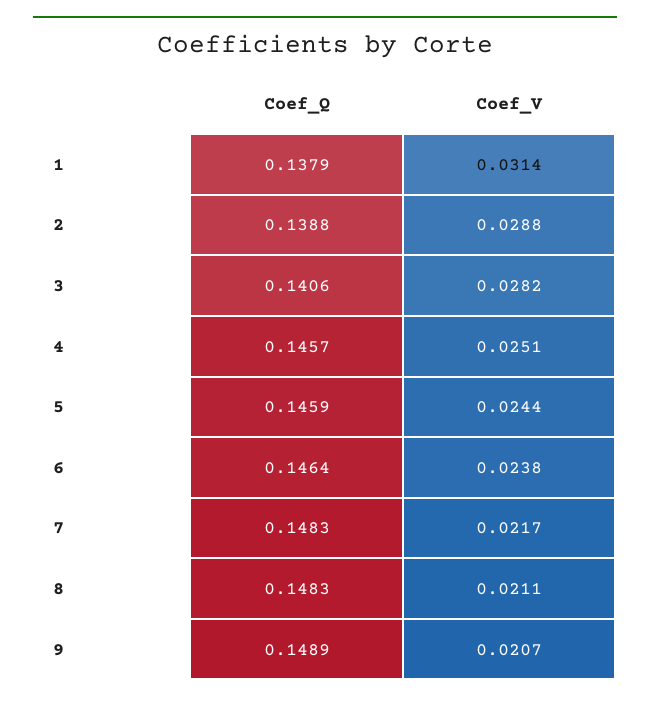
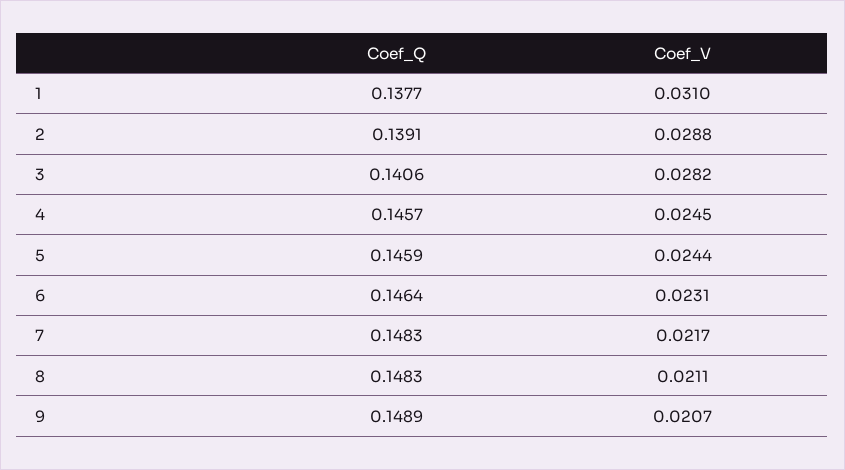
  {
    "Coef_Q": {
-     "1": 0.1379,
+     "1": 0.1377,
-     "2": 0.1388,
+     "2": 0.1391,
      "3": 0.1406,
      "4": 0.1457,
      "5": 0.1459,
      "6": 0.1464,
      "7": 0.1483,
      "8": 0.1483,
      "9": 0.1489
    },
    "Coef_V": {
-     "1": 0.0314,
+     "1": 0.031,
      "2": 0.0288,
      "3": 0.0282,
-     "4": 0.0251,
+     "4": 0.0245,
      "5": 0.0244,
-     "6": 0.0238,
+     "6": 0.0231,
      "7": 0.0217,
      "8": 0.0211,
      "9": 0.0207
    }
  }

